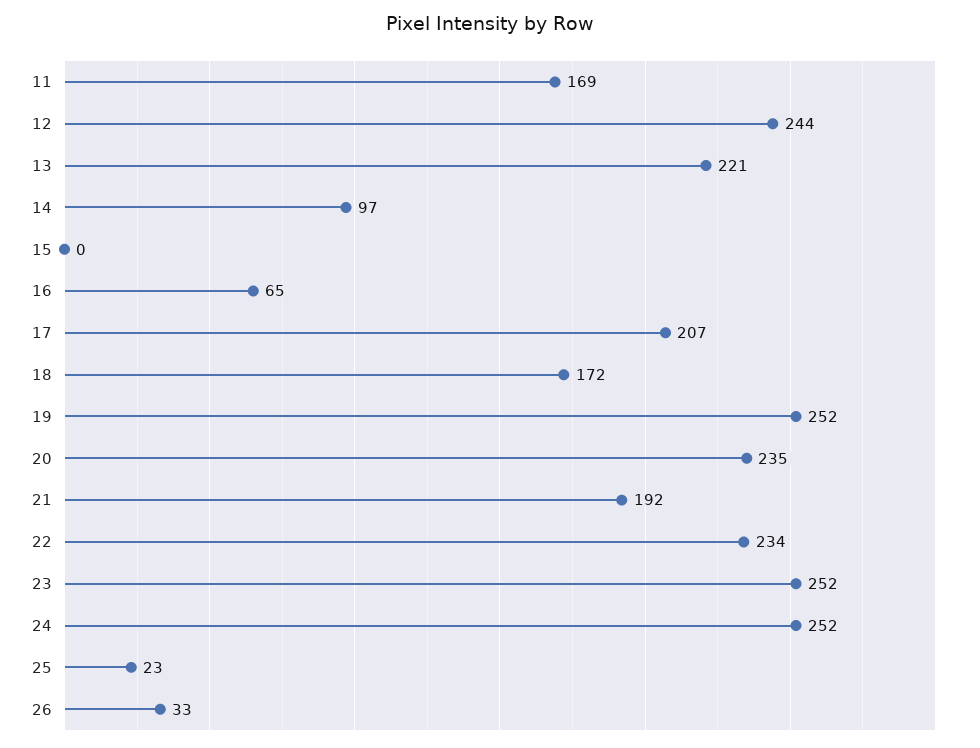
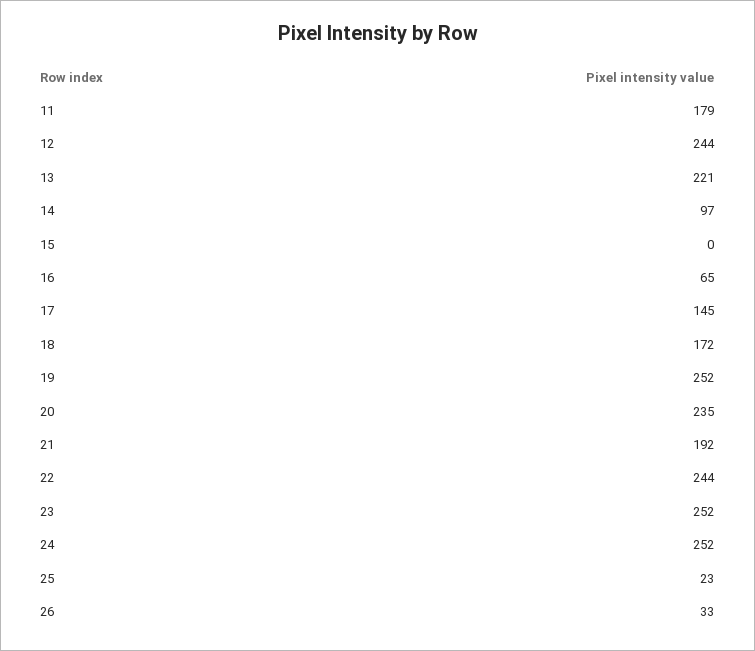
  {
-   "11": 169,
+   "11": 179,
    "12": 244,
    "13": 221,
    "14": 97,
    "15": 0,
    "16": 65,
-   "17": 207,
+   "17": 145,
    "18": 172,
    "19": 252,
    "20": 235,
    "21": 192,
-   "22": 234,
+   "22": 244,
    "23": 252,
    "24": 252,
    "25": 23,
    "26": 33
  }

